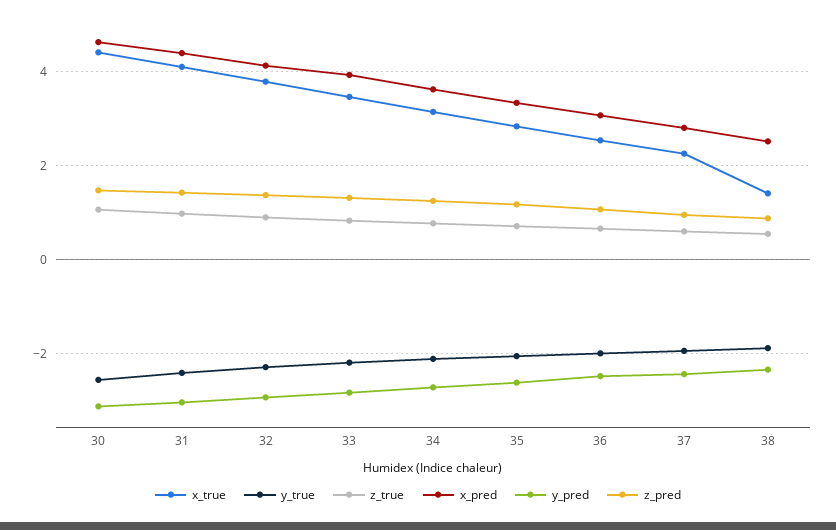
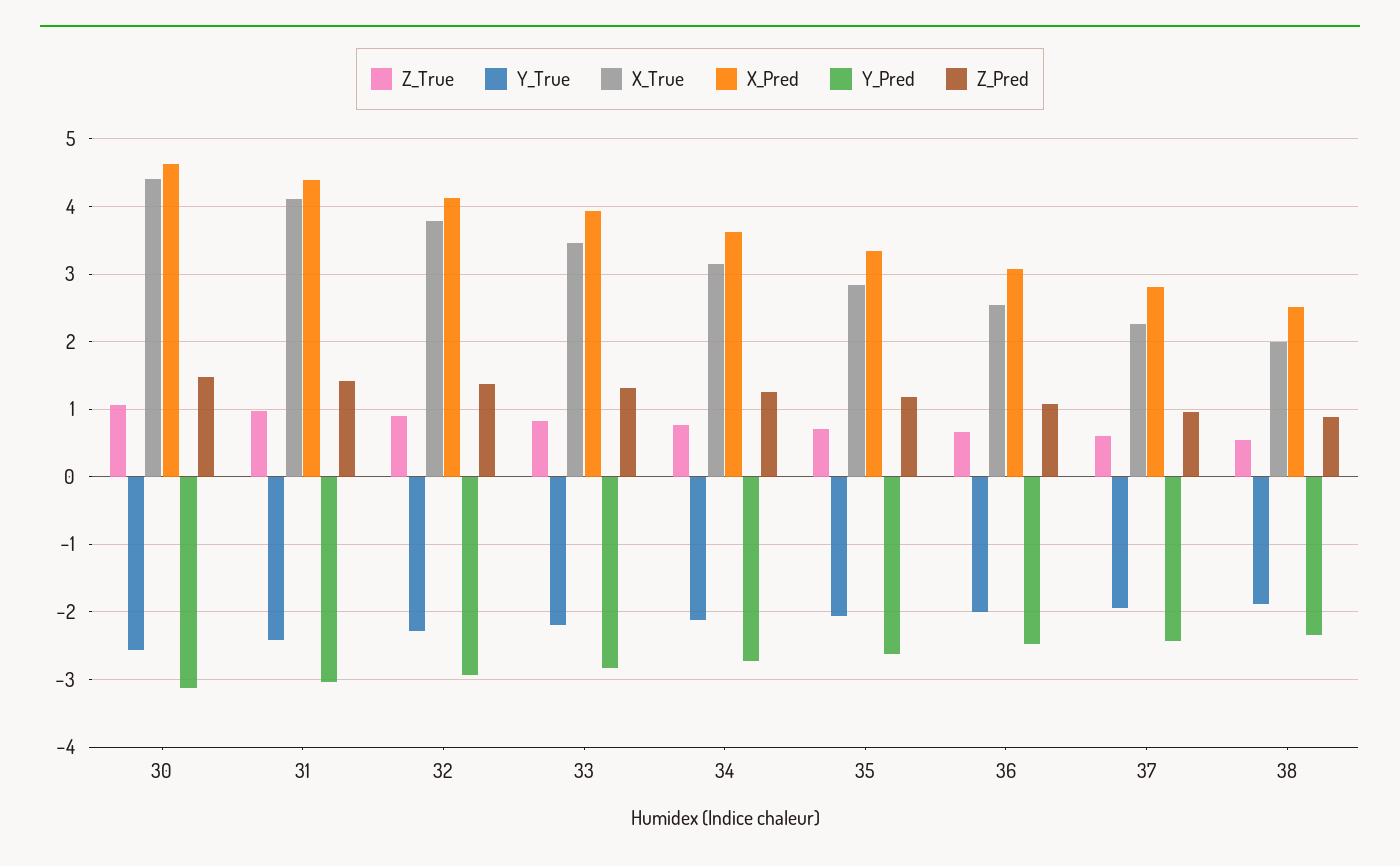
  {
    "x_true": {
      "30": 4.4,
      "31": 4.1,
      "32": 3.8,
      "33": 3.5,
      "34": 3.1,
      "35": 2.8,
      "36": 2.5,
      "37": 2.3,
-     "38": 1.4
+     "38": 2
    },
    "y_true": {
      "30": -2.6,
      "31": -2.4,
      "32": -2.3,
      "33": -2.2,
      "34": -2.1,
      "35": -2.1,
      "36": -2,
      "37": -1.9,
      "38": -1.9
    },
    "z_true": {
      "30": 1.1,
      "31": 1,
      "32": 0.9,
      "33": 0.8,
      "34": 0.8,
      "35": 0.7,
      "36": 0.7,
      "37": 0.6,
      "38": 0.5
    },
    "x_pred": {
      "30": 4.6,
      "31": 4.4,
      "32": 4.1,
      "33": 3.9,
      "34": 3.6,
      "35": 3.3,
      "36": 3.1,
      "37": 2.8,
      "38": 2.5
    },
    "y_pred": {
      "30": -3.1,
      "31": -3,
      "32": -2.9,
      "33": -2.8,
      "34": -2.7,
      "35": -2.6,
      "36": -2.5,
      "37": -2.4,
      "38": -2.3
    },
    "z_pred": {
      "30": 1.5,
      "31": 1.4,
      "32": 1.4,
      "33": 1.3,
      "34": 1.2,
      "35": 1.2,
      "36": 1.1,
      "37": 1,
      "38": 0.9
    }
  }

